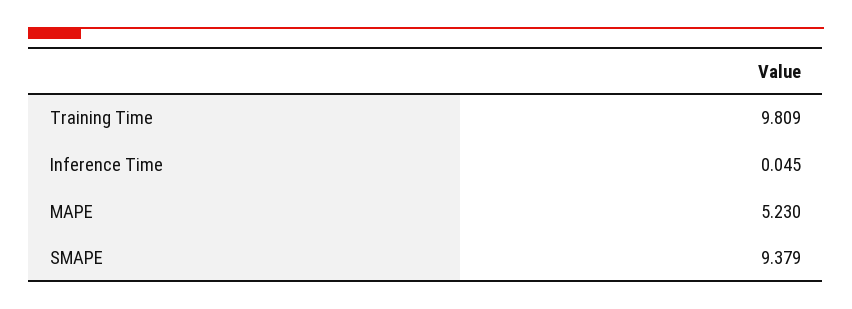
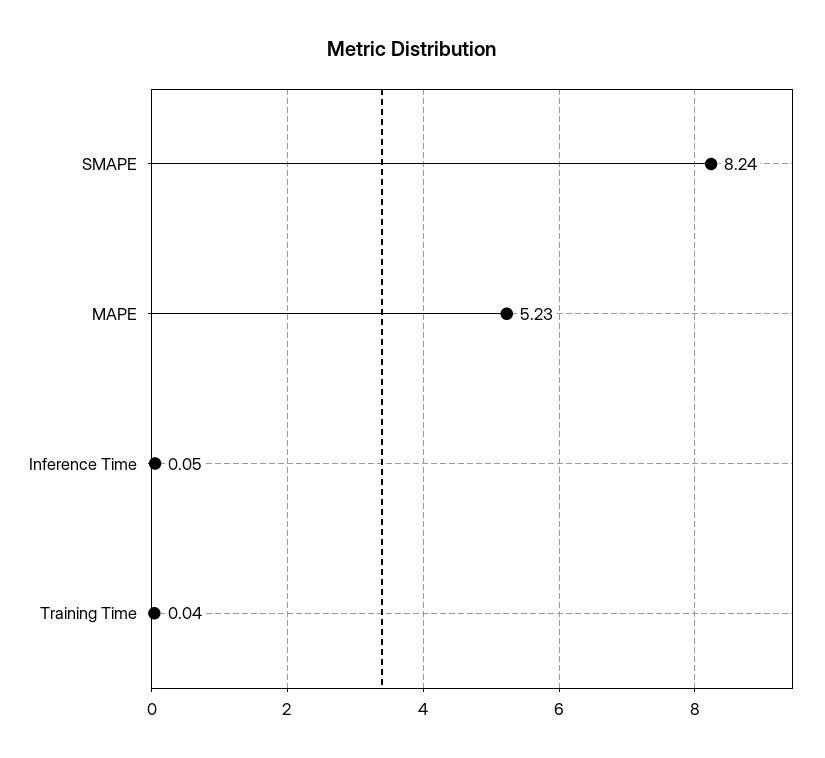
  {
-   "Training Time": 9.809,
+   "Training Time": 0.04,
    "Inference Time": 0.045,
    "MAPE": 5.23,
-   "SMAPE": 9.379
+   "SMAPE": 8.24
  }

